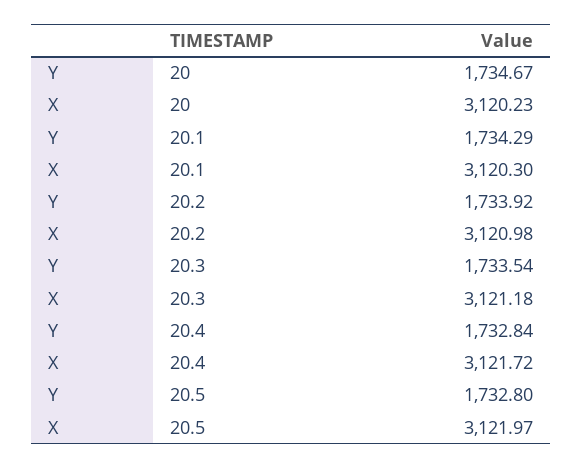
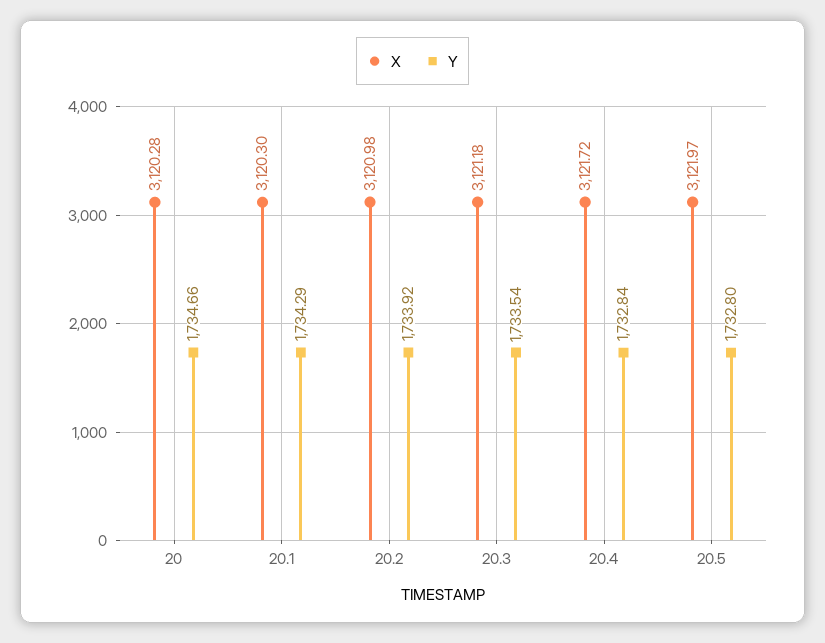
  {
    "Y": {
-     "20": 1734.67,
+     "20": 1734.66,
      "20.1": 1734.29,
      "20.2": 1733.92,
      "20.3": 1733.54,
      "20.4": 1732.84,
      "20.5": 1732.8
    },
    "X": {
-     "20": 3120.23,
+     "20": 3120.28,
      "20.1": 3120.3,
      "20.2": 3120.98,
      "20.3": 3121.18,
      "20.4": 3121.72,
      "20.5": 3121.97
    }
  }

